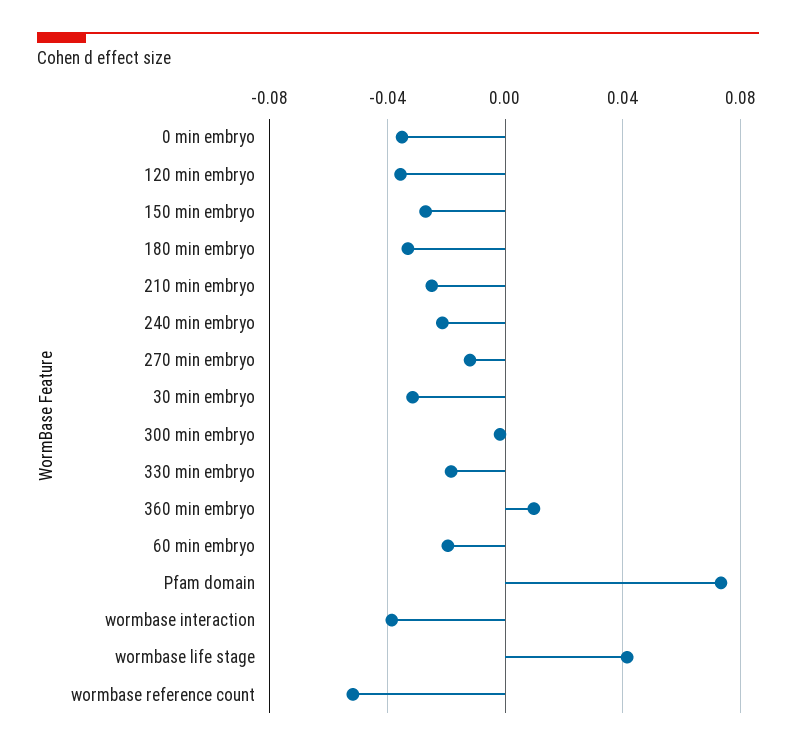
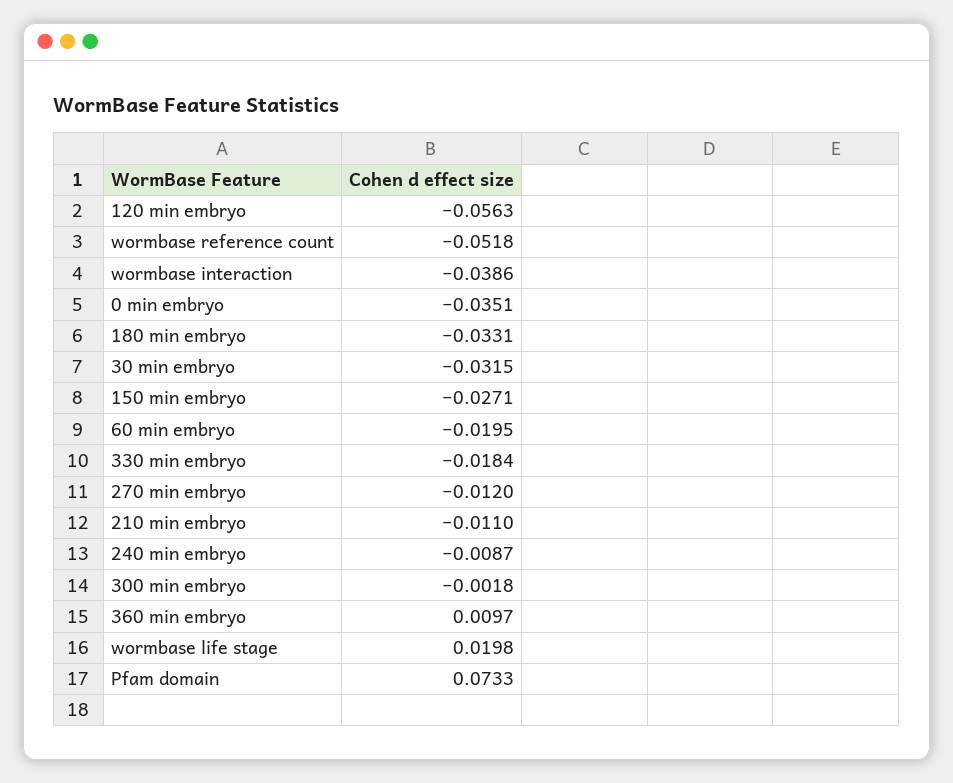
  {
    "0 min embryo": -0.0351,
-   "120 min embryo": -0.035,
+   "120 min embryo": -0.0563,
    "150 min embryo": -0.0271,
    "180 min embryo": -0.0331,
-   "210 min embryo": -0.025,
+   "210 min embryo": -0.011,
-   "240 min embryo": -0.02,
+   "240 min embryo": -0.0087,
    "270 min embryo": -0.012,
    "30 min embryo": -0.0315,
    "300 min embryo": -0.0018,
    "330 min embryo": -0.0184,
    "360 min embryo": 0.0097,
    "60 min embryo": -0.0195,
    "Pfam domain": 0.0733,
    "wormbase interaction": -0.0386,
-   "wormbase life stage": 0.04,
+   "wormbase life stage": 0.0198,
    "wormbase reference count": -0.0518
  }

